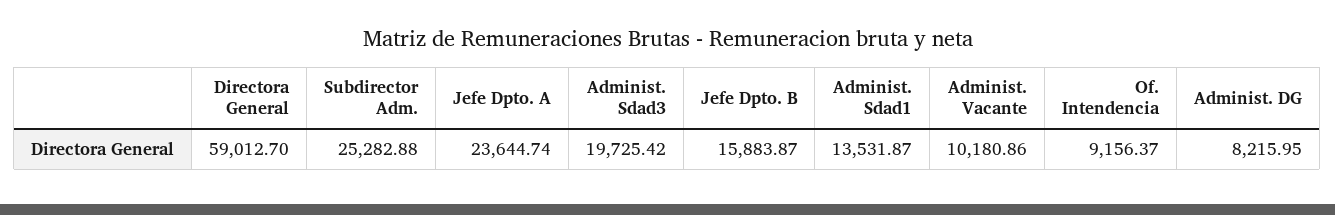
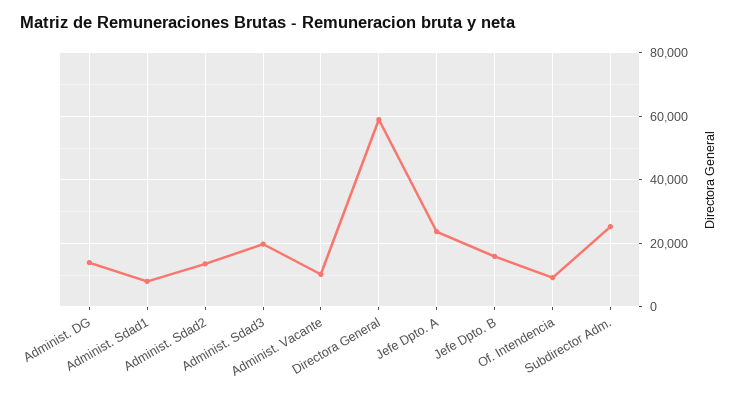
  {
    "Directora General": 59012.7,
    "Subdirector Adm.": 25282.88,
    "Jefe Dpto. A": 23644.74,
    "Administ. Sdad3": 19725.42,
    "Jefe Dpto. B": 15883.87,
-   "Administ. Sdad1": 13531.87,
+   "Administ. Sdad1": 8000,
    "Administ. Vacante": 10180.86,
    "Of. Intendencia": 9156.37,
-   "Administ. DG": 8215.95
+   "Administ. DG": 14000,
+   "Administ. Sdad2": 14000
  }

